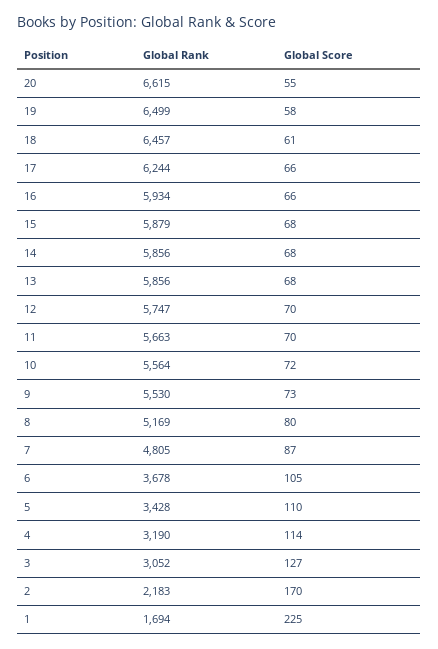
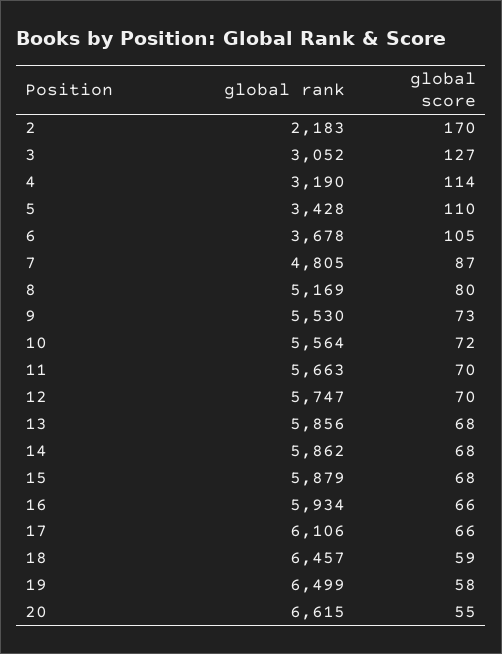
  {
    "Global Rank": {
      "20": 6615,
      "19": 6499,
      "18": 6457,
-     "17": 6244,
+     "17": 6106,
      "16": 5934,
      "15": 5879,
-     "14": 5856,
+     "14": 5862,
      "13": 5856,
      "12": 5747,
      "11": 5663,
      "10": 5564,
      "9": 5530,
      "8": 5169,
      "7": 4805,
      "6": 3678,
      "5": 3428,
      "4": 3190,
      "3": 3052,
-     "2": 2183,
+     "2": 2183
-     "1": 1694
    },
    "Global Score": {
      "20": 55,
      "19": 58,
-     "18": 61,
+     "18": 59,
      "17": 66,
      "16": 66,
      "15": 68,
      "14": 68,
      "13": 68,
      "12": 70,
      "11": 70,
      "10": 72,
      "9": 73,
      "8": 80,
      "7": 87,
      "6": 105,
      "5": 110,
      "4": 114,
      "3": 127,
-     "2": 170,
+     "2": 170
-     "1": 225
    }
  }

